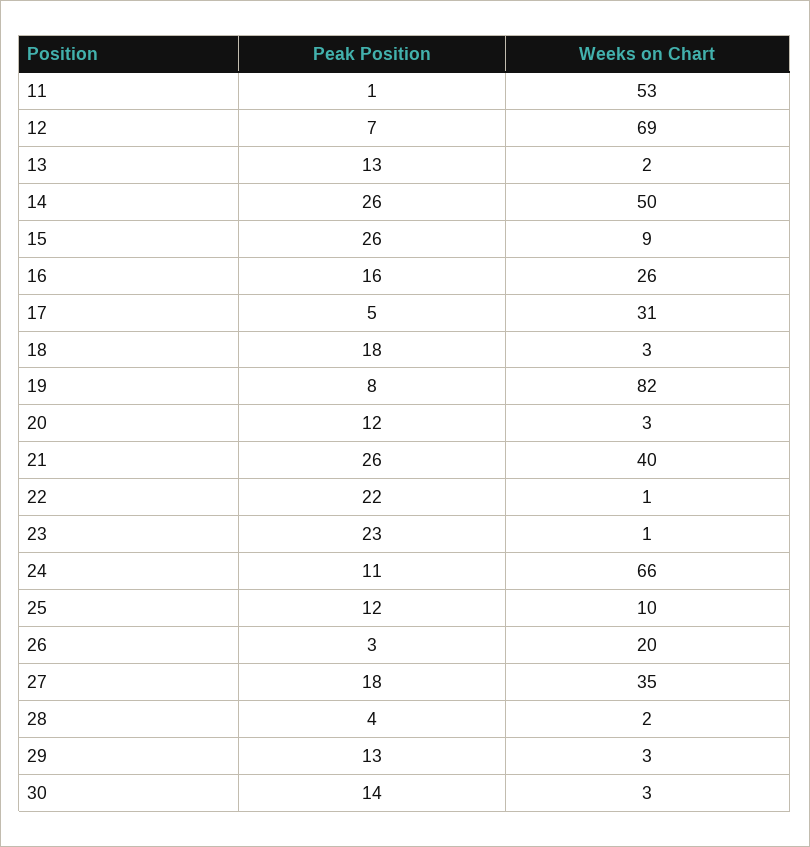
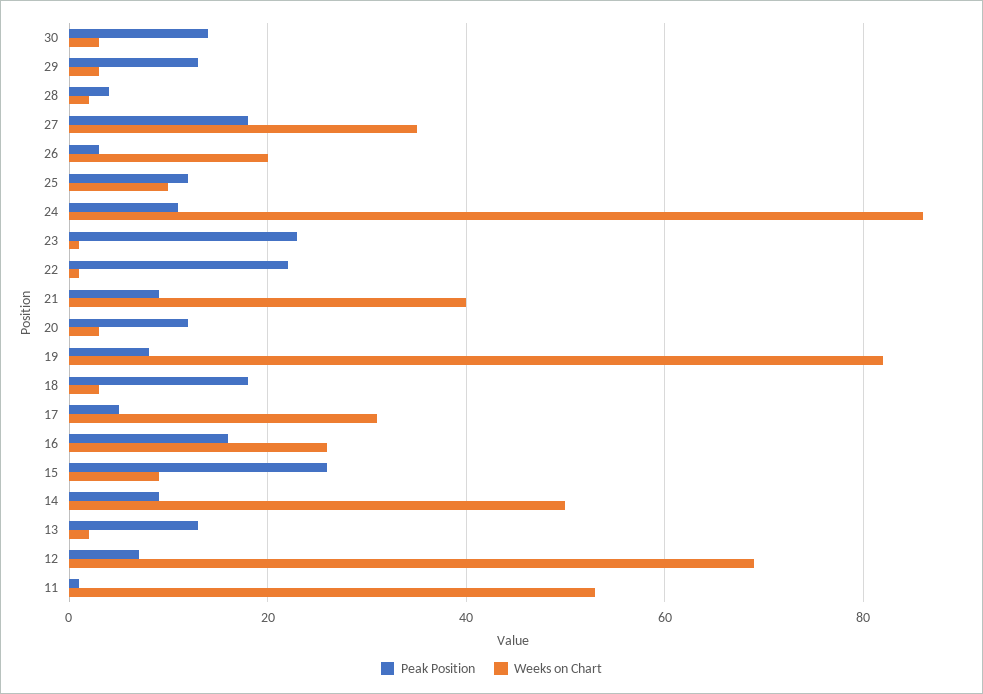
  {
    "Peak Position": {
      "11": 1,
      "12": 7,
      "13": 13,
-     "14": 26,
+     "14": 10,
      "15": 26,
      "16": 16,
      "17": 5,
      "18": 18,
      "19": 8,
      "20": 12,
-     "21": 26,
+     "21": 10,
      "22": 22,
      "23": 23,
      "24": 11,
      "25": 12,
      "26": 3,
      "27": 18,
      "28": 4,
      "29": 13,
      "30": 14
    },
    "Weeks on Chart": {
      "11": 53,
      "12": 69,
      "13": 2,
      "14": 50,
      "15": 9,
      "16": 26,
      "17": 31,
      "18": 3,
      "19": 82,
      "20": 3,
      "21": 40,
      "22": 1,
      "23": 1,
-     "24": 66,
+     "24": 85,
      "25": 10,
      "26": 20,
      "27": 35,
      "28": 2,
      "29": 3,
      "30": 3
    }
  }

